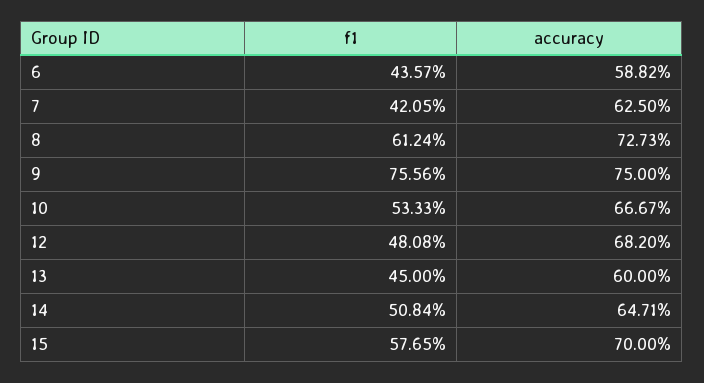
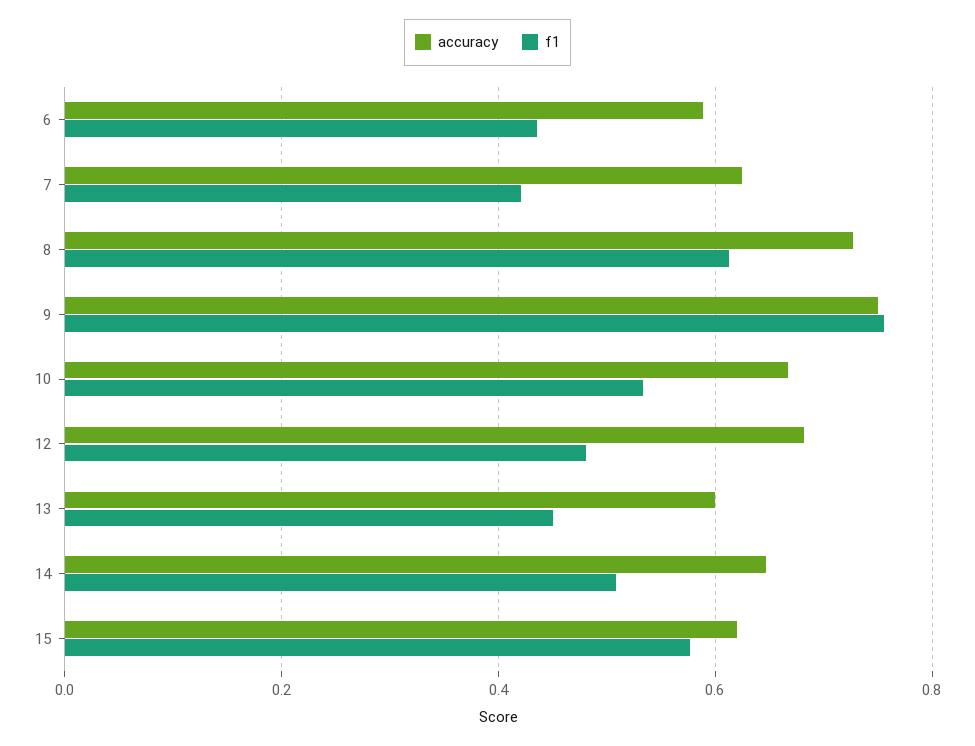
  {
    "f1": {
      "6": 0.4357,
      "7": 0.4205,
      "8": 0.6124,
      "9": 0.7556,
      "10": 0.5333,
      "12": 0.4808,
      "13": 0.45,
      "14": 0.5084,
      "15": 0.5765
    },
    "accuracy": {
      "6": 0.5882,
      "7": 0.625,
      "8": 0.7273,
      "9": 0.75,
      "10": 0.6667,
      "12": 0.682,
      "13": 0.6,
      "14": 0.6471,
-     "15": 0.7
+     "15": 0.62
    }
  }

